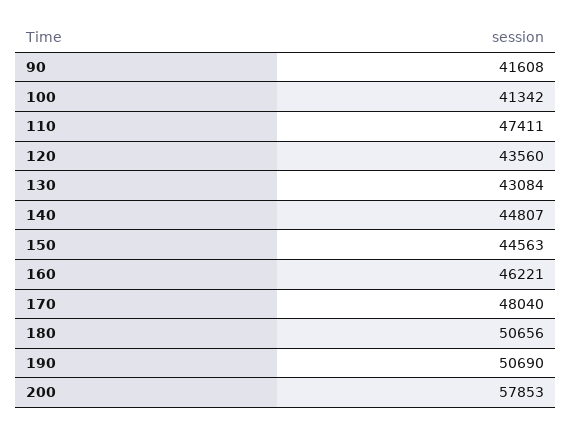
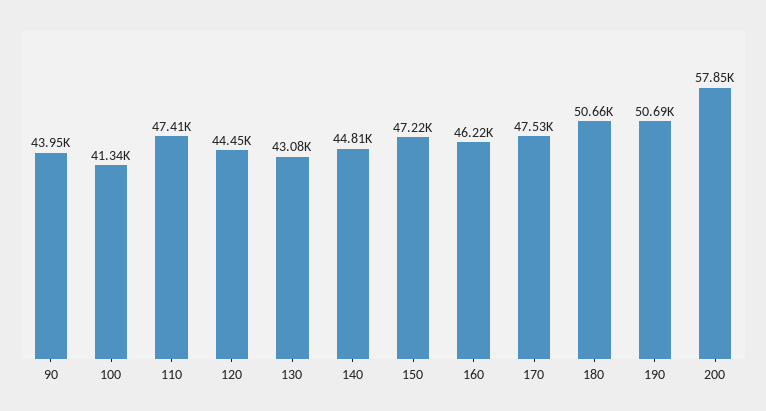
  {
-   "90": 41608,
+   "90": 43950,
    "100": 41342,
    "110": 47411,
-   "120": 43560,
+   "120": 44450,
    "130": 43084,
    "140": 44807,
-   "150": 44563,
+   "150": 47220,
    "160": 46221,
-   "170": 48040,
+   "170": 47530,
    "180": 50656,
    "190": 50690,
    "200": 57853
  }

